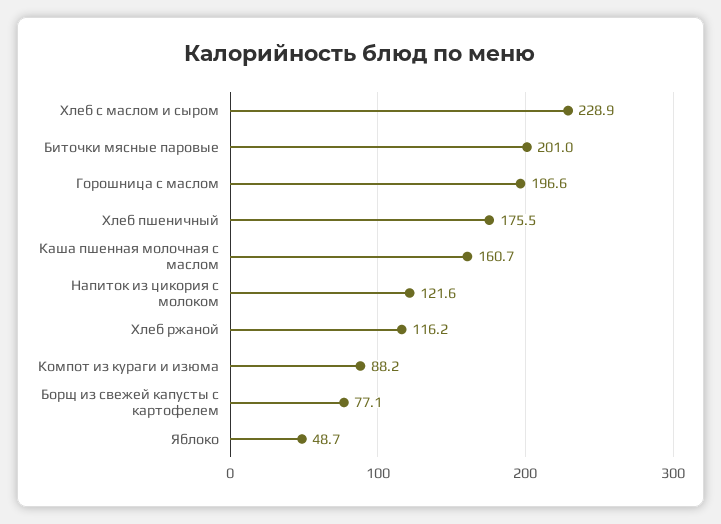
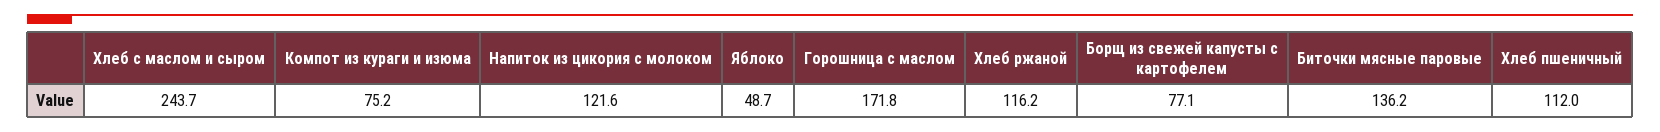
  {
-   "Хлеб с маслом и сыром": 228.9,
+   "Хлеб с маслом и сыром": 243.7,
-   "Биточки мясные паровые": 201,
+   "Биточки мясные паровые": 136.2,
-   "Горошница с маслом": 196.6,
+   "Горошница с маслом": 171.8,
-   "Хлеб пшеничный": 175.5,
+   "Хлеб пшеничный": 112,
-   "Каша пшенная молочная с маслом": 160.7,
    "Напиток из цикория с молоком": 121.6,
    "Хлеб ржаной": 116.2,
-   "Компот из кураги и изюма": 88.2,
+   "Компот из кураги и изюма": 75.2,
    "Борщ из свежей капусты с картофелем": 77.1,
    "Яблоко": 48.7
  }

